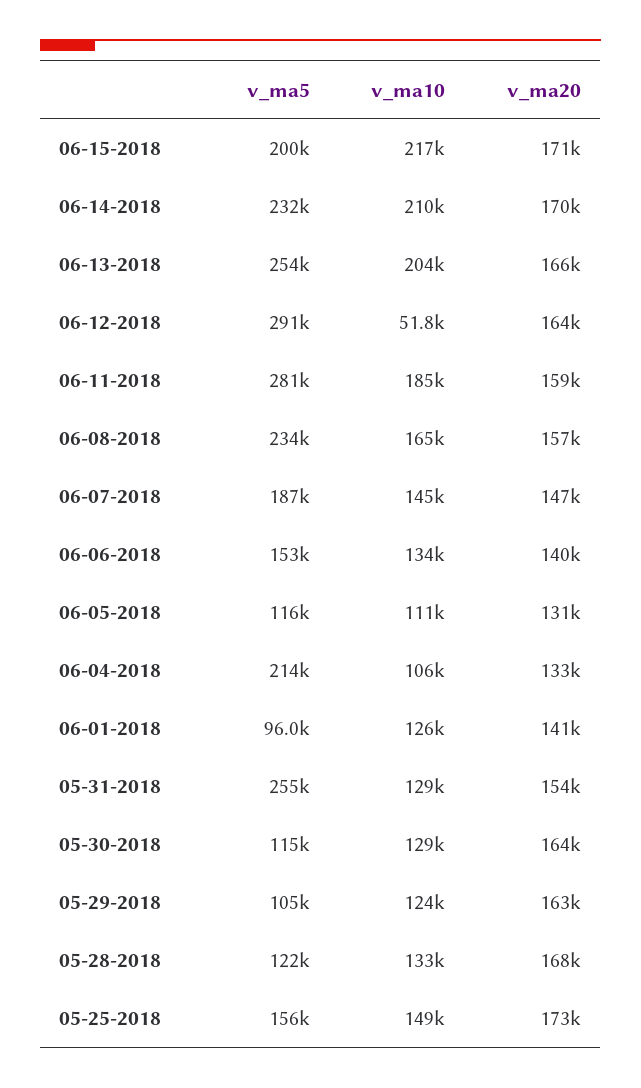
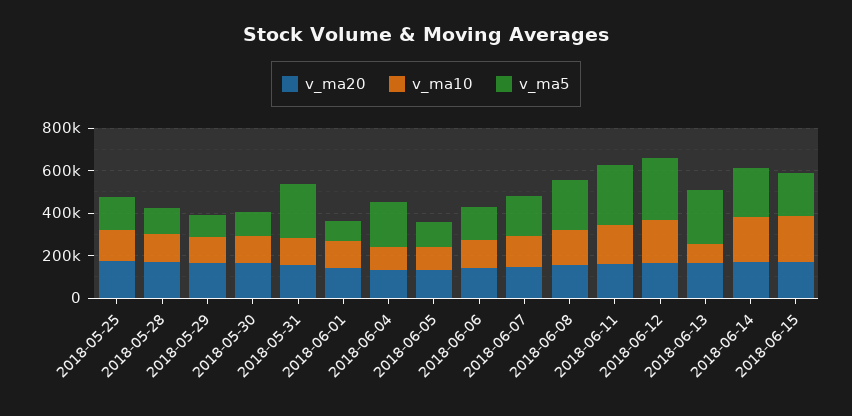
  {
    "v_ma5": {
      "06-15-2018": 200000,
      "06-14-2018": 232000,
      "06-13-2018": 254000,
      "06-12-2018": 291000,
      "06-11-2018": 281000,
      "06-08-2018": 234000,
      "06-07-2018": 187000,
      "06-06-2018": 153000,
      "06-05-2018": 116000,
      "06-04-2018": 214000,
      "06-01-2018": 96000,
      "05-31-2018": 255000,
      "05-30-2018": 115000,
      "05-29-2018": 105000,
      "05-28-2018": 122000,
      "05-25-2018": 156000
    },
    "v_ma10": {
      "06-15-2018": 217000,
      "06-14-2018": 210000,
-     "06-13-2018": 204000,
+     "06-13-2018": 100000,
-     "06-12-2018": 51800,
+     "06-12-2018": 200000,
      "06-11-2018": 185000,
      "06-08-2018": 165000,
      "06-07-2018": 145000,
      "06-06-2018": 134000,
      "06-05-2018": 111000,
      "06-04-2018": 106000,
      "06-01-2018": 126000,
      "05-31-2018": 129000,
      "05-30-2018": 129000,
      "05-29-2018": 124000,
      "05-28-2018": 133000,
      "05-25-2018": 149000
    },
    "v_ma20": {
      "06-15-2018": 171000,
      "06-14-2018": 170000,
      "06-13-2018": 166000,
      "06-12-2018": 164000,
      "06-11-2018": 159000,
      "06-08-2018": 157000,
      "06-07-2018": 147000,
      "06-06-2018": 140000,
      "06-05-2018": 131000,
      "06-04-2018": 133000,
      "06-01-2018": 141000,
      "05-31-2018": 154000,
      "05-30-2018": 164000,
      "05-29-2018": 163000,
      "05-28-2018": 168000,
      "05-25-2018": 173000
    }
  }

